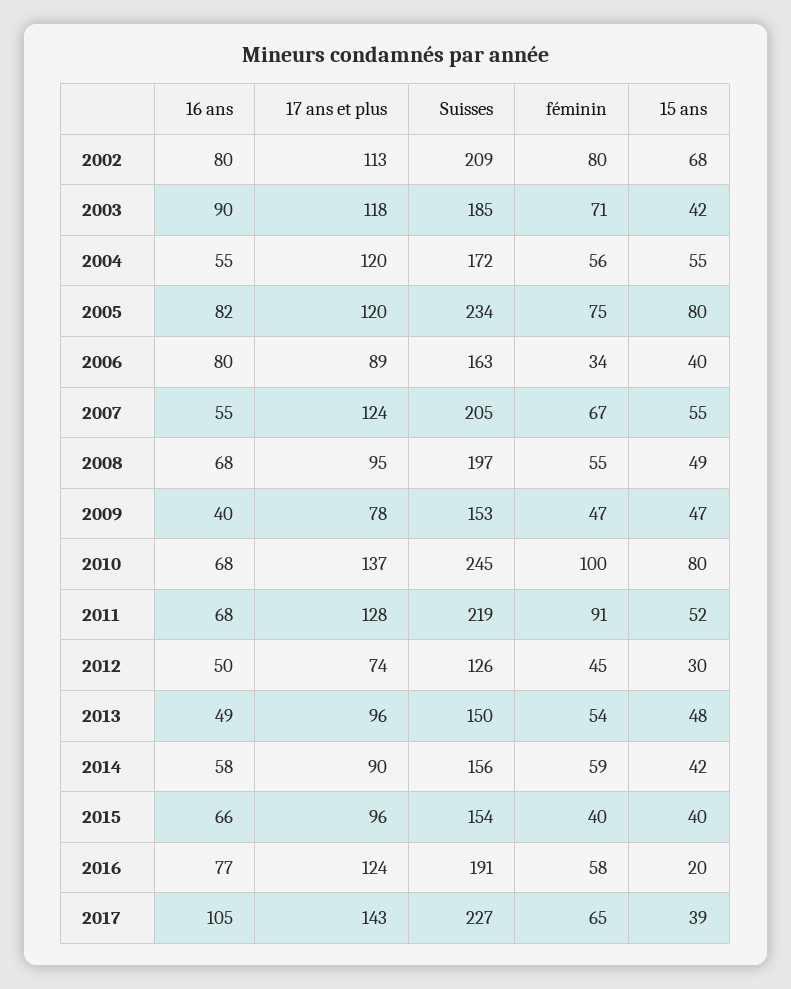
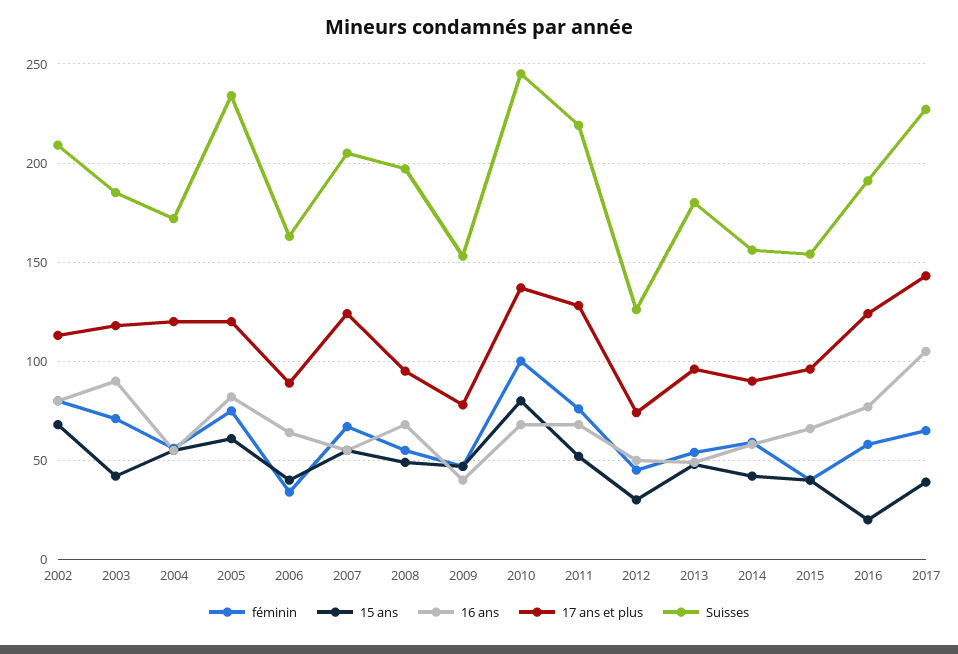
  {
    "16 ans": {
      "2002": 80,
      "2003": 90,
      "2004": 55,
      "2005": 82,
-     "2006": 80,
+     "2006": 65,
      "2007": 55,
      "2008": 68,
      "2009": 40,
      "2010": 68,
      "2011": 68,
      "2012": 50,
      "2013": 49,
      "2014": 58,
      "2015": 66,
      "2016": 77,
      "2017": 105
    },
    "17 ans et plus": {
      "2002": 113,
      "2003": 118,
      "2004": 120,
      "2005": 120,
      "2006": 89,
      "2007": 124,
      "2008": 95,
      "2009": 78,
      "2010": 137,
      "2011": 128,
      "2012": 74,
      "2013": 96,
      "2014": 90,
      "2015": 96,
      "2016": 124,
      "2017": 143
    },
    "Suisses": {
      "2002": 209,
      "2003": 185,
      "2004": 172,
      "2005": 234,
      "2006": 163,
      "2007": 205,
      "2008": 197,
      "2009": 153,
      "2010": 245,
      "2011": 219,
      "2012": 126,
-     "2013": 150,
+     "2013": 180,
      "2014": 156,
      "2015": 154,
      "2016": 191,
      "2017": 227
    },
    "féminin": {
      "2002": 80,
      "2003": 71,
      "2004": 56,
      "2005": 75,
      "2006": 34,
      "2007": 67,
      "2008": 55,
      "2009": 47,
      "2010": 100,
-     "2011": 91,
+     "2011": 75,
      "2012": 45,
      "2013": 54,
      "2014": 59,
      "2015": 40,
      "2016": 58,
      "2017": 65
    },
    "15 ans": {
      "2002": 68,
      "2003": 42,
      "2004": 55,
-     "2005": 80,
+     "2005": 60,
      "2006": 40,
      "2007": 55,
      "2008": 49,
      "2009": 47,
      "2010": 80,
      "2011": 52,
      "2012": 30,
      "2013": 48,
      "2014": 42,
      "2015": 40,
      "2016": 20,
      "2017": 39
    }
  }

